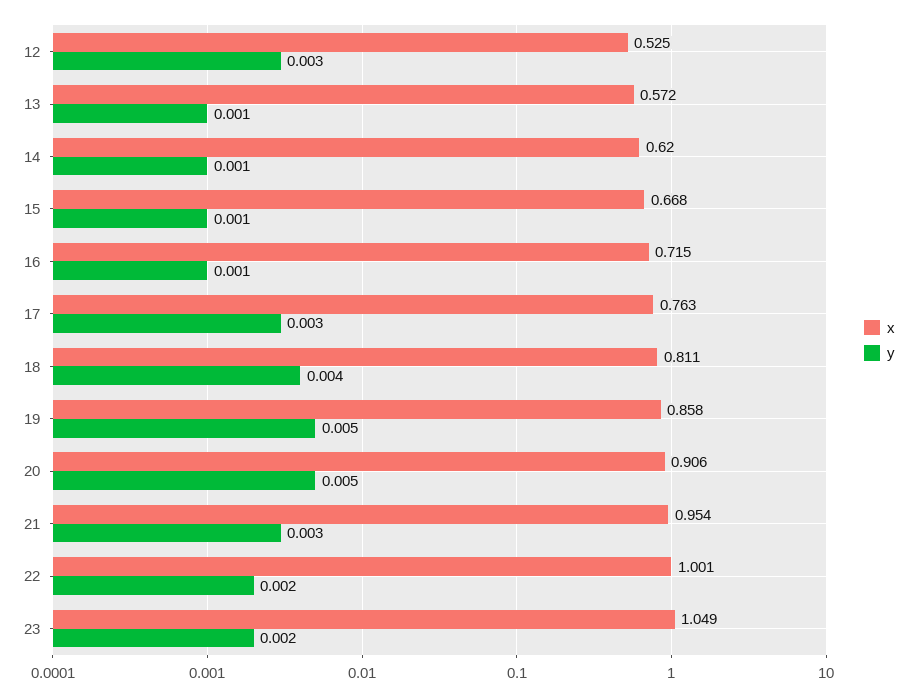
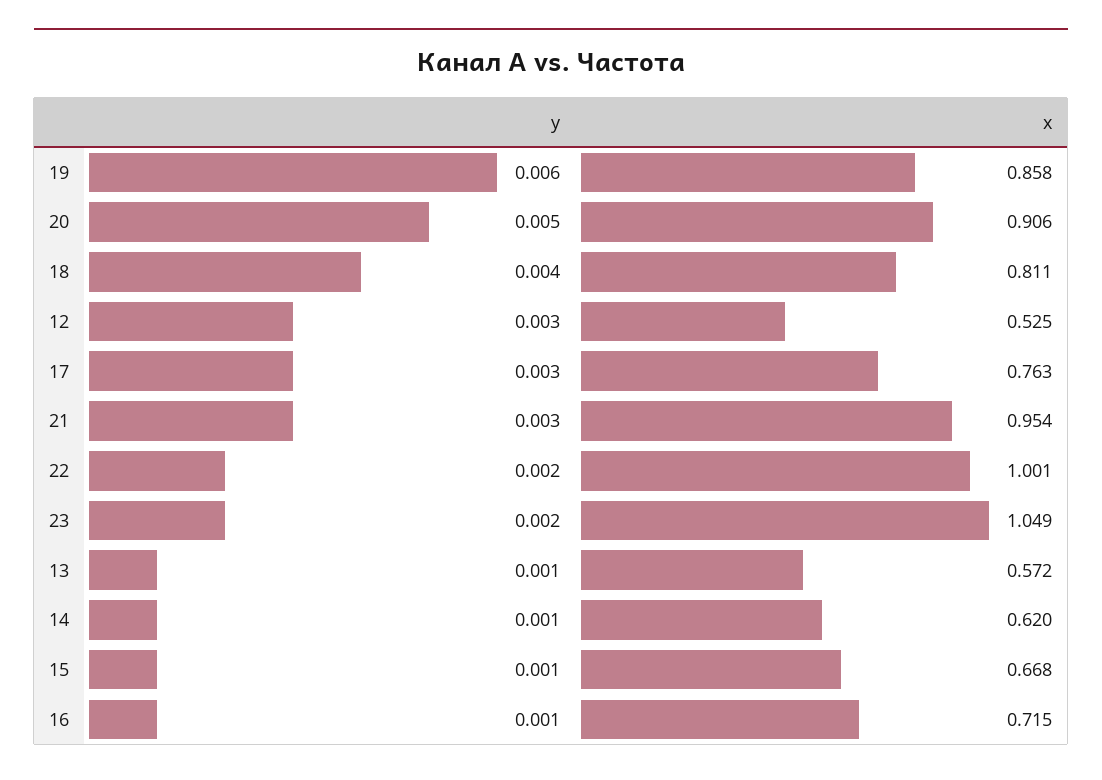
  {
    "x": {
      "12": 0.525,
      "13": 0.572,
      "14": 0.62,
      "15": 0.668,
      "16": 0.715,
      "17": 0.763,
      "18": 0.811,
      "19": 0.858,
      "20": 0.906,
      "21": 0.954,
      "22": 1.001,
      "23": 1.049
    },
    "y": {
      "12": 0.003,
      "13": 0.001,
      "14": 0.001,
      "15": 0.001,
      "16": 0.001,
      "17": 0.003,
      "18": 0.004,
-     "19": 0.005,
+     "19": 0.006,
      "20": 0.005,
      "21": 0.003,
      "22": 0.002,
      "23": 0.002
    }
  }

